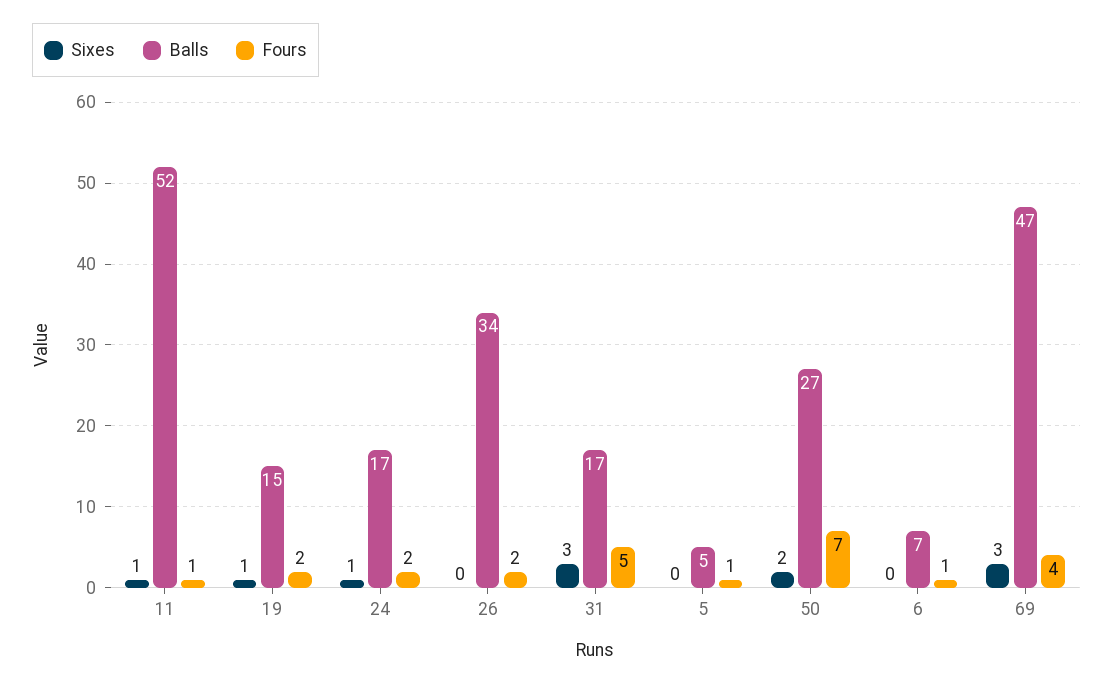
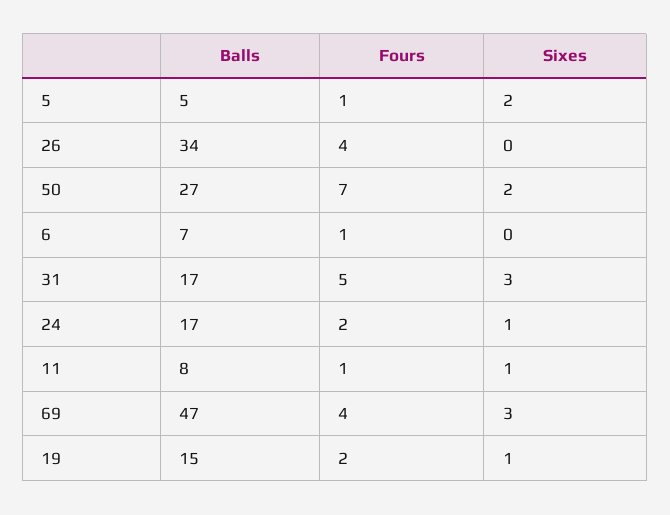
  {
    "Sixes": {
      "11": 1,
      "19": 1,
      "24": 1,
      "26": 0,
      "31": 3,
-     "5": 0,
+     "5": 2,
      "50": 2,
      "6": 0,
      "69": 3
    },
    "Balls": {
-     "11": 52,
+     "11": 8,
      "19": 15,
      "24": 17,
      "26": 34,
      "31": 17,
      "5": 5,
      "50": 27,
      "6": 7,
      "69": 47
    },
    "Fours": {
      "11": 1,
      "19": 2,
      "24": 2,
-     "26": 2,
+     "26": 4,
      "31": 5,
      "5": 1,
      "50": 7,
      "6": 1,
      "69": 4
    }
  }

